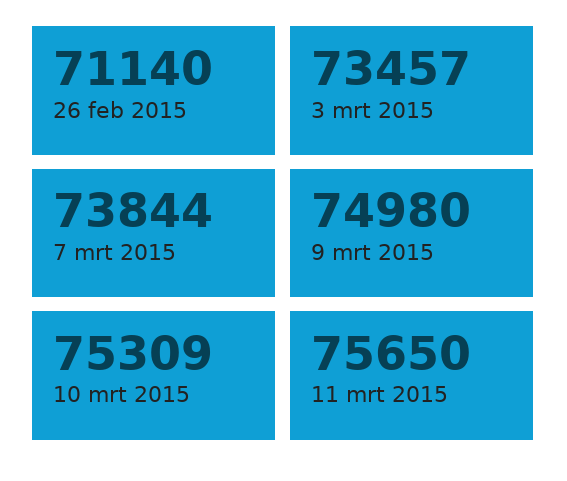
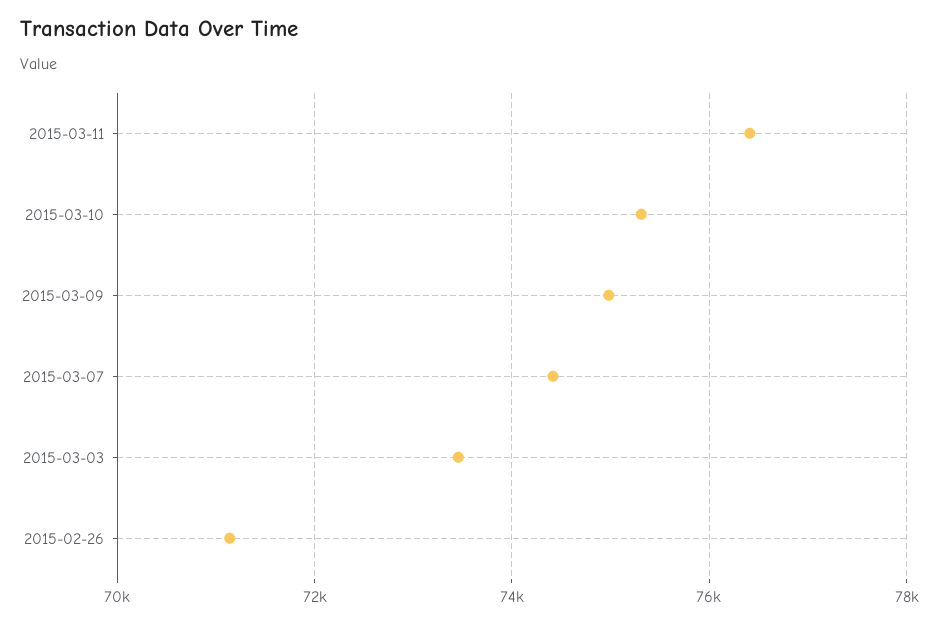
  {
    "26 feb 2015": 71140,
    "3 mrt 2015": 73457,
-   "7 mrt 2015": 73844,
+   "7 mrt 2015": 74400,
    "9 mrt 2015": 74980,
    "10 mrt 2015": 75309,
-   "11 mrt 2015": 75650
+   "11 mrt 2015": 76400
  }

